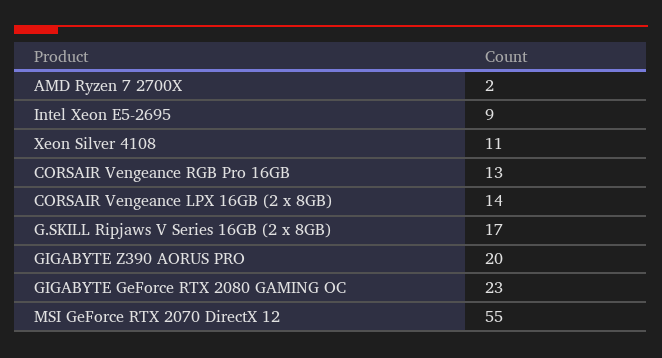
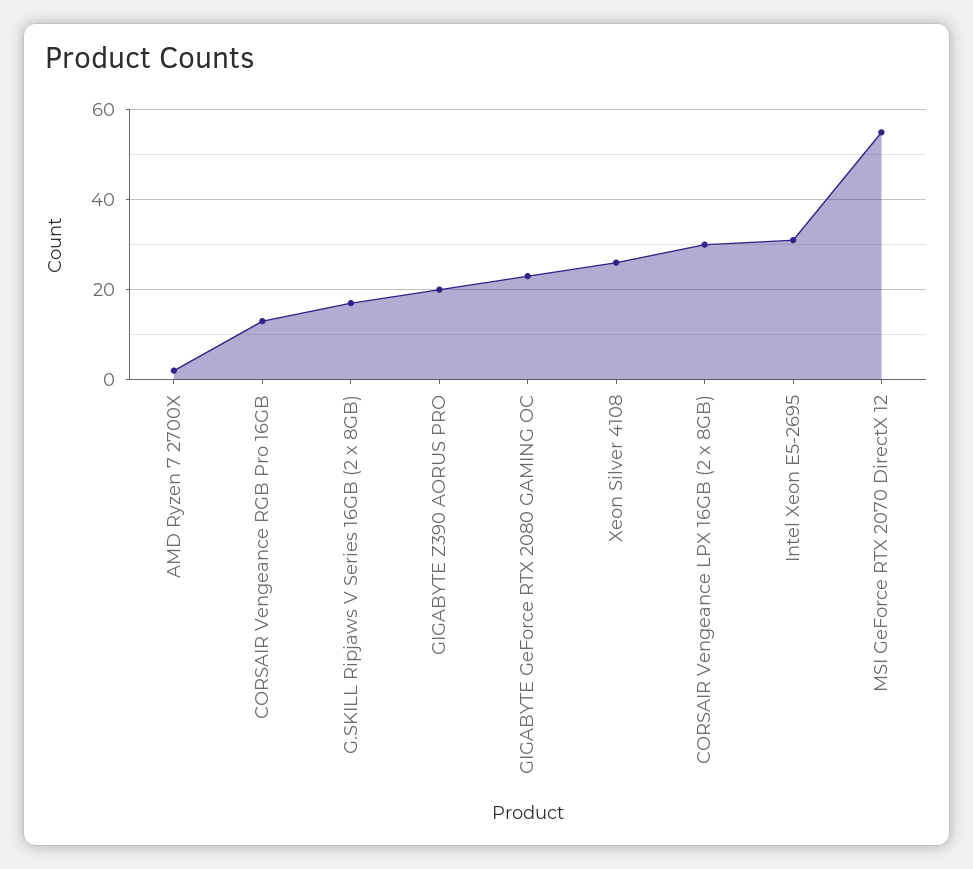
  {
    "AMD Ryzen 7 2700X": 2,
-   "Intel Xeon E5-2695": 9,
+   "Intel Xeon E5-2695": 30,
-   "Xeon Silver 4108": 11,
+   "Xeon Silver 4108": 25,
    "CORSAIR Vengeance RGB Pro 16GB": 13,
-   "CORSAIR Vengeance LPX 16GB (2 x 8GB)": 14,
+   "CORSAIR Vengeance LPX 16GB (2 x 8GB)": 30,
    "G.SKILL Ripjaws V Series 16GB (2 x 8GB)": 17,
    "GIGABYTE Z390 AORUS PRO": 20,
    "GIGABYTE GeForce RTX 2080 GAMING OC": 23,
    "MSI GeForce RTX 2070 DirectX 12": 55
  }

